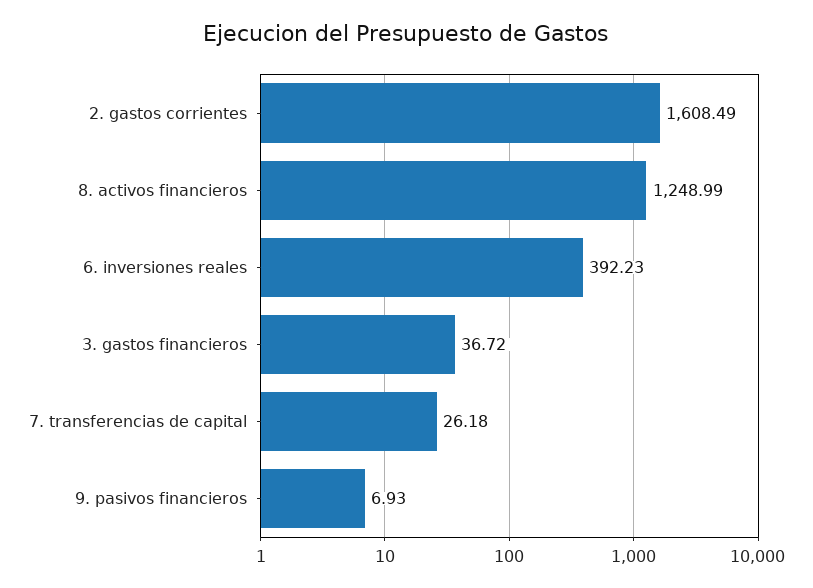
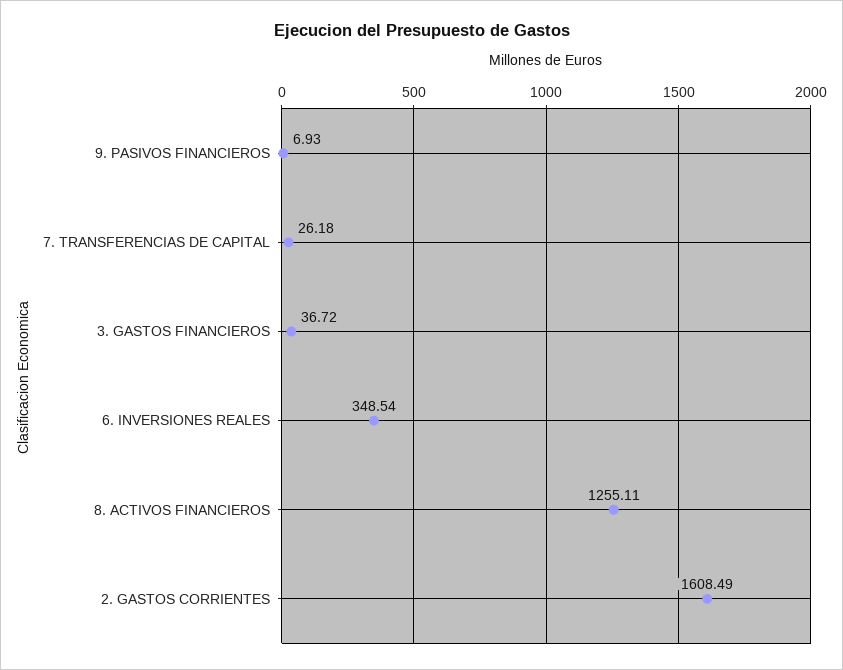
  {
    "2. gastos corrientes": 1608.49,
-   "8. activos financieros": 1248.99,
+   "8. activos financieros": 1255.11,
-   "6. inversiones reales": 392.23,
+   "6. inversiones reales": 348.54,
    "3. gastos financieros": 36.72,
    "7. transferencias de capital": 26.18,
    "9. pasivos financieros": 6.93
  }

